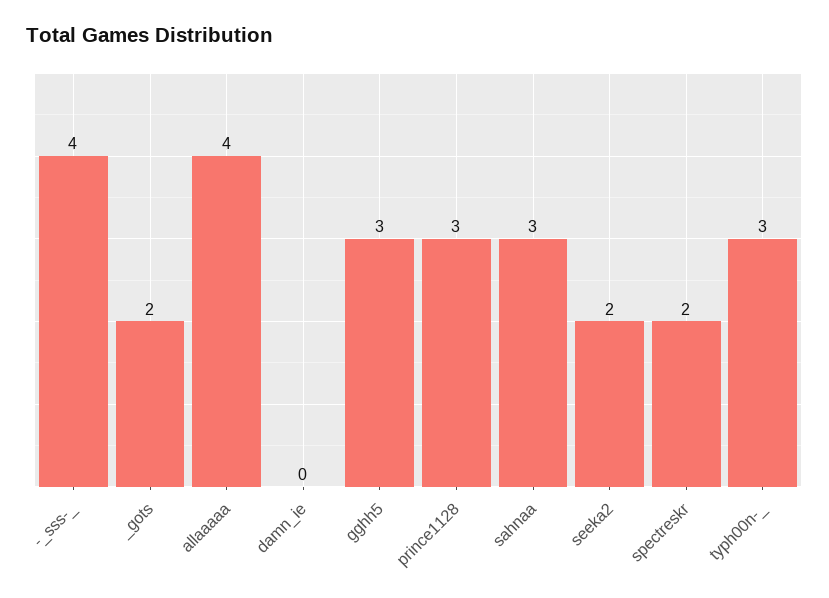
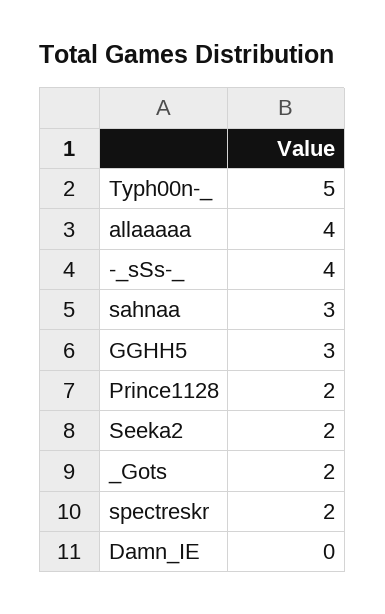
  {
    "-_sss-_": 4,
    "_gots": 2,
    "allaaaaa": 4,
    "damn_ie": 0,
    "gghh5": 3,
-   "prince1128": 3,
+   "prince1128": 2,
    "sahnaa": 3,
    "seeka2": 2,
    "spectreskr": 2,
-   "typh00n-_": 3
+   "typh00n-_": 5
  }

